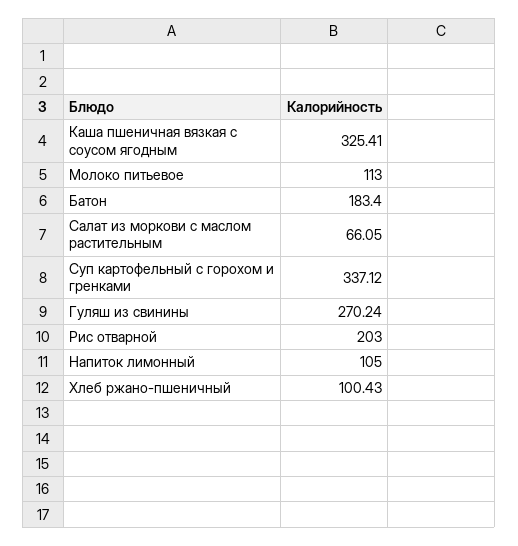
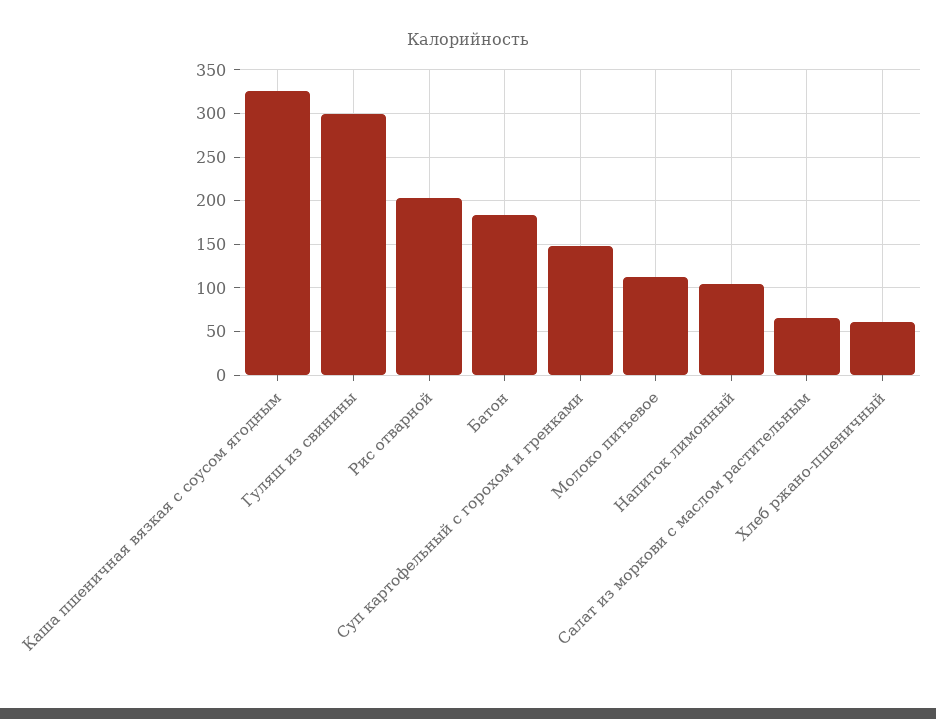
  {
    "Каша пшеничная вязкая с соусом ягодным": 325.41,
    "Молоко питьевое": 113,
    "Батон": 183.4,
    "Салат из моркови с маслом растительным": 66.05,
-   "Суп картофельный с горохом и гренками": 337.12,
+   "Суп картофельный с горохом и гренками": 150,
-   "Гуляш из свинины": 270.24,
+   "Гуляш из свинины": 300,
    "Рис отварной": 203,
    "Напиток лимонный": 105,
-   "Хлеб ржано-пшеничный": 100.43
+   "Хлеб ржано-пшеничный": 60
  }

